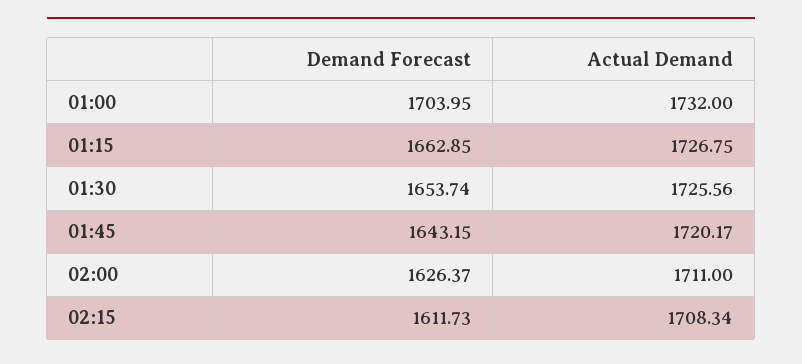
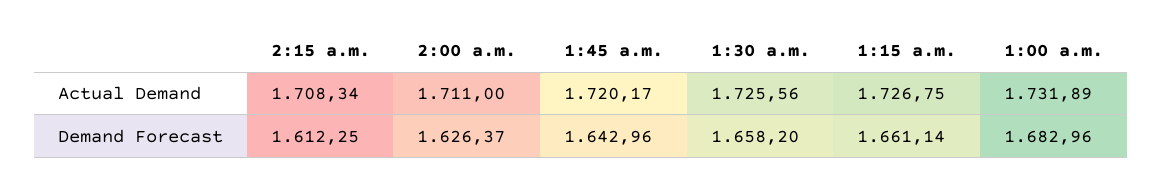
  {
    "Demand Forecast": {
-     "01:00": 1703.95,
+     "01:00": 1682.96,
-     "01:15": 1662.85,
+     "01:15": 1661.14,
-     "01:30": 1653.74,
+     "01:30": 1658.2,
-     "01:45": 1643.15,
+     "01:45": 1642.96,
      "02:00": 1626.37,
-     "02:15": 1611.73
+     "02:15": 1612.25
    },
    "Actual Demand": {
-     "01:00": 1732,
+     "01:00": 1731.89,
      "01:15": 1726.75,
      "01:30": 1725.56,
      "01:45": 1720.17,
      "02:00": 1711,
      "02:15": 1708.34
    }
  }

